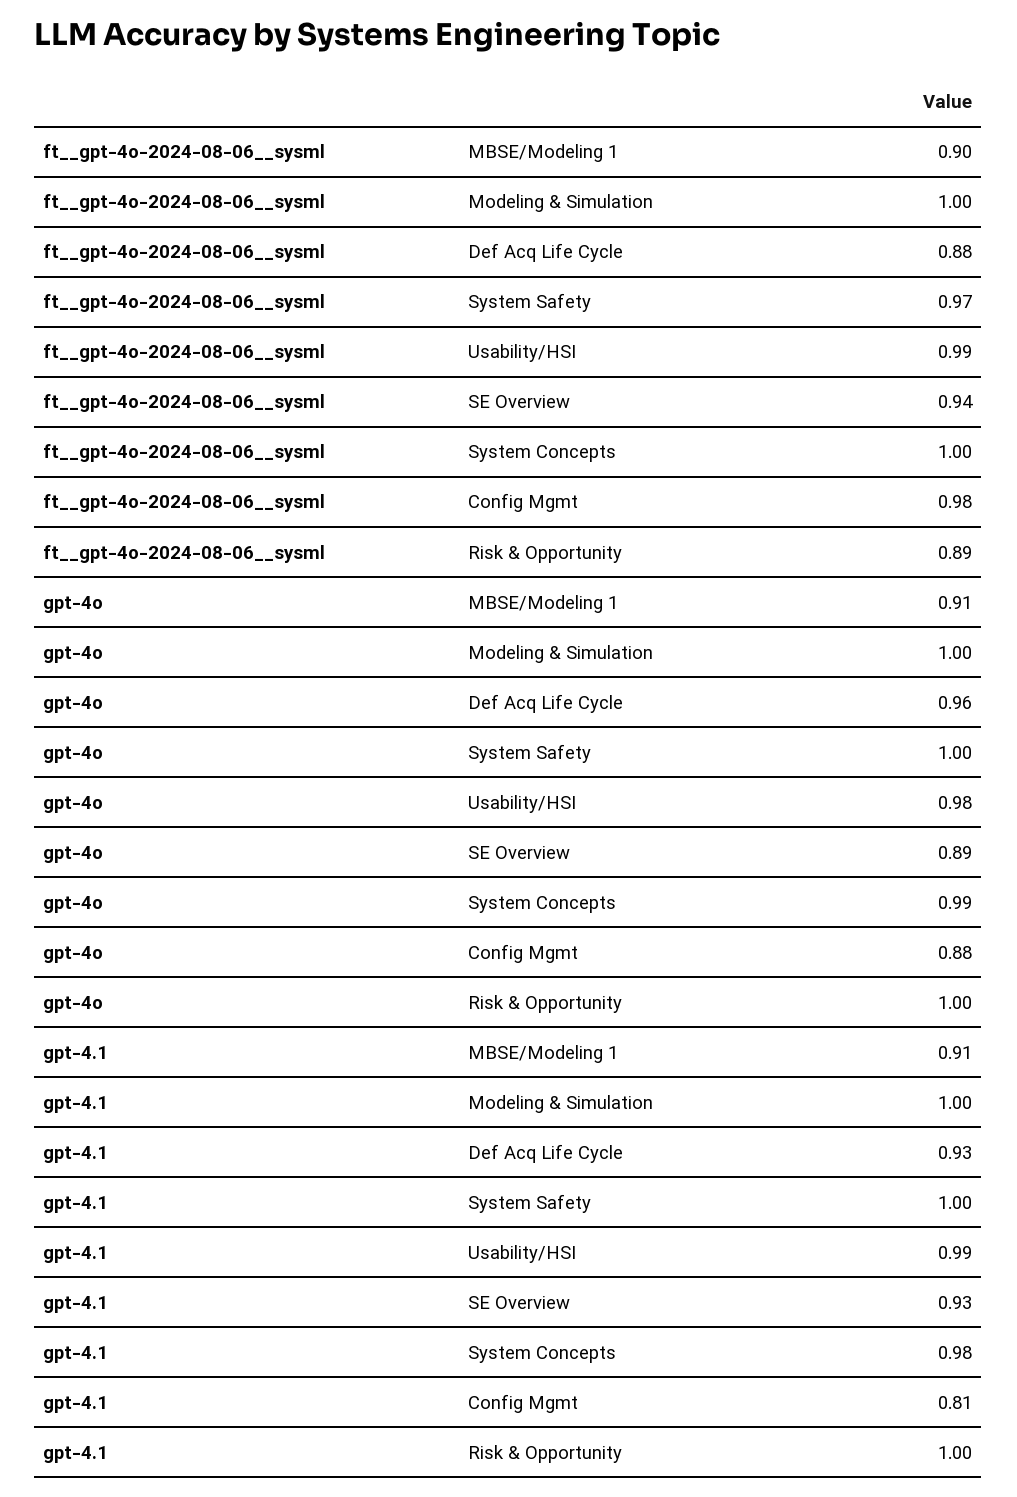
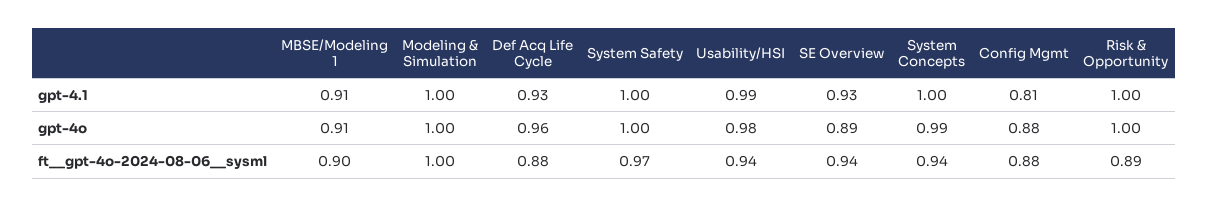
  {
    "ft__gpt-4o-2024-08-06__sysml": {
      "MBSE/Modeling 1": 0.9,
      "Modeling & Simulation": 1,
      "Def Acq Life Cycle": 0.88,
      "System Safety": 0.97,
-     "Usability/HSI": 0.99,
+     "Usability/HSI": 0.94,
      "SE Overview": 0.94,
-     "System Concepts": 1,
+     "System Concepts": 0.94,
-     "Config Mgmt": 0.98,
+     "Config Mgmt": 0.88,
      "Risk & Opportunity": 0.89
    },
    "gpt-4o": {
      "MBSE/Modeling 1": 0.91,
      "Modeling & Simulation": 1,
      "Def Acq Life Cycle": 0.96,
      "System Safety": 1,
      "Usability/HSI": 0.98,
      "SE Overview": 0.89,
      "System Concepts": 0.99,
      "Config Mgmt": 0.88,
      "Risk & Opportunity": 1
    },
    "gpt-4.1": {
      "MBSE/Modeling 1": 0.91,
      "Modeling & Simulation": 1,
      "Def Acq Life Cycle": 0.93,
      "System Safety": 1,
      "Usability/HSI": 0.99,
      "SE Overview": 0.93,
-     "System Concepts": 0.98,
+     "System Concepts": 1,
      "Config Mgmt": 0.81,
      "Risk & Opportunity": 1
    }
  }

